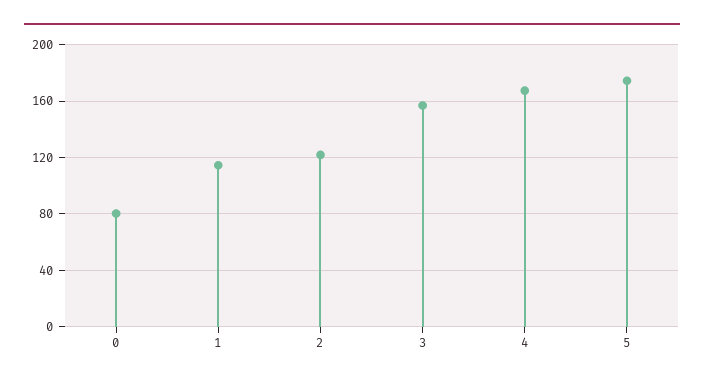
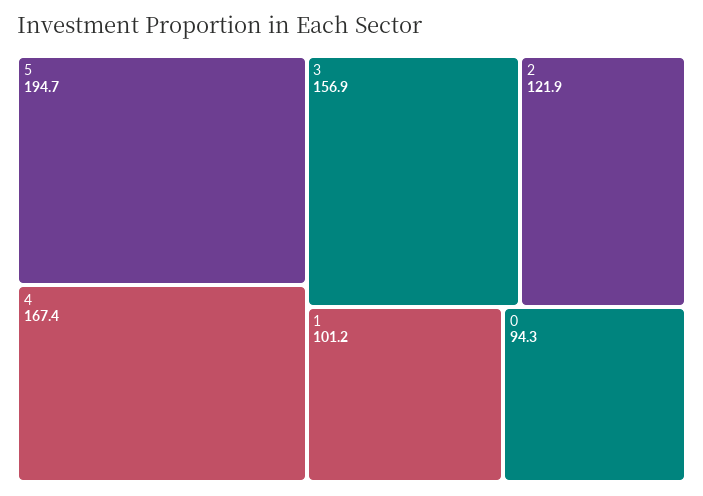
  {
-   "0": 80,
+   "0": 94.3,
-   "1": 115,
+   "1": 101.2,
    "2": 121.9,
    "3": 156.9,
    "4": 167.4,
-   "5": 175
+   "5": 194.7
  }

